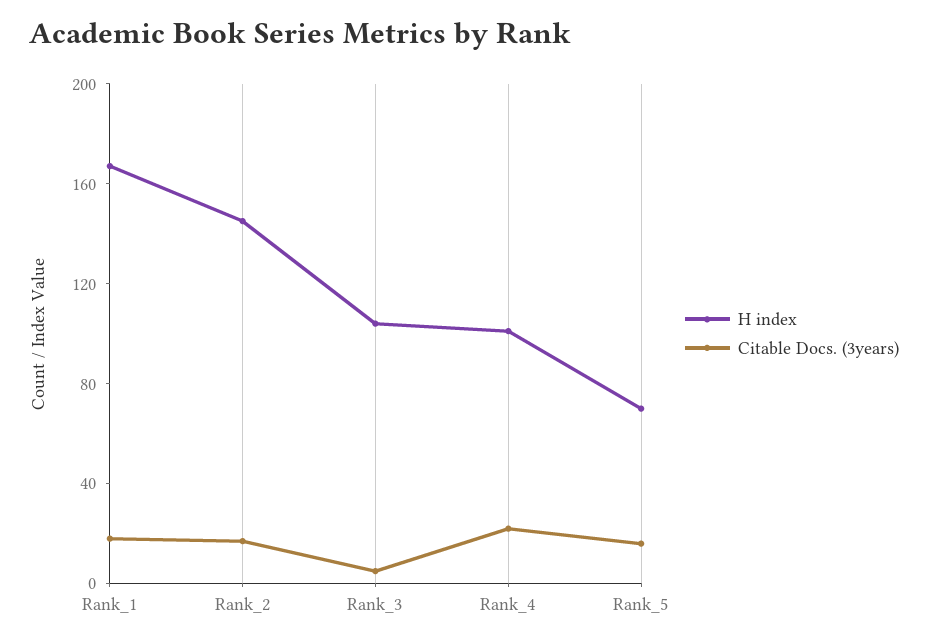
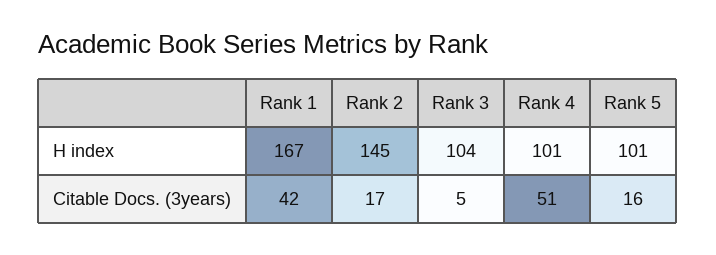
  {
    "H index": {
      "Rank_1": 167,
      "Rank_2": 145,
      "Rank_3": 104,
      "Rank_4": 101,
-     "Rank_5": 70
+     "Rank_5": 101
    },
    "Citable Docs. (3years)": {
-     "Rank_1": 20,
+     "Rank_1": 42,
      "Rank_2": 17,
      "Rank_3": 5,
-     "Rank_4": 20,
+     "Rank_4": 51,
      "Rank_5": 16
    }
  }

